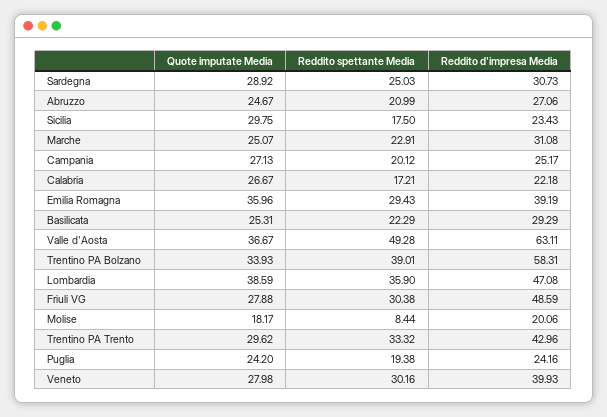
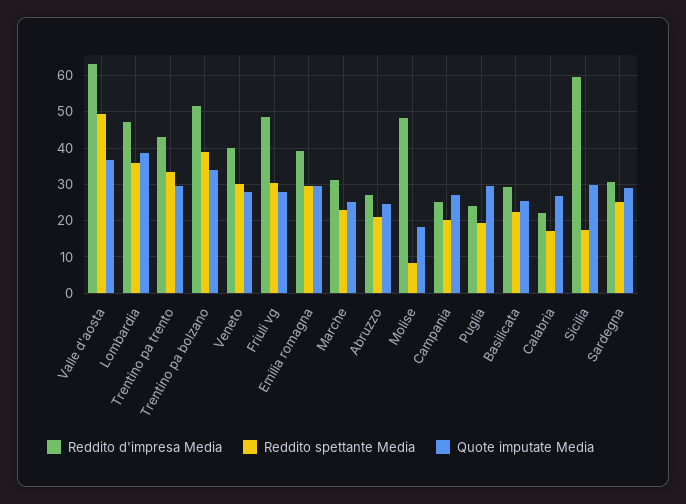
  {
    "Quote imputate Media": {
      "Sardegna": 28.92,
      "Abruzzo": 24.67,
      "Sicilia": 29.75,
      "Marche": 25.07,
      "Campania": 27.13,
      "Calabria": 26.67,
-     "Emilia Romagna": 35.96,
+     "Emilia Romagna": 30,
      "Basilicata": 25.31,
      "Valle d'Aosta": 36.67,
      "Trentino PA Bolzano": 33.93,
      "Lombardia": 38.59,
      "Friuli VG": 27.88,
      "Molise": 18.17,
      "Trentino PA Trento": 29.62,
-     "Puglia": 24.2,
+     "Puglia": 30,
      "Veneto": 27.98
    },
    "Reddito spettante Media": {
      "Sardegna": 25.03,
      "Abruzzo": 20.99,
      "Sicilia": 17.5,
      "Marche": 22.91,
      "Campania": 20.12,
      "Calabria": 17.21,
      "Emilia Romagna": 29.43,
      "Basilicata": 22.29,
      "Valle d'Aosta": 49.28,
      "Trentino PA Bolzano": 39.01,
      "Lombardia": 35.9,
      "Friuli VG": 30.38,
      "Molise": 8.44,
      "Trentino PA Trento": 33.32,
      "Puglia": 19.38,
      "Veneto": 30.16
    },
    "Reddito d'impresa Media": {
      "Sardegna": 30.73,
      "Abruzzo": 27.06,
-     "Sicilia": 23.43,
+     "Sicilia": 60,
      "Marche": 31.08,
      "Campania": 25.17,
      "Calabria": 22.18,
      "Emilia Romagna": 39.19,
      "Basilicata": 29.29,
      "Valle d'Aosta": 63.11,
-     "Trentino PA Bolzano": 58.31,
+     "Trentino PA Bolzano": 52,
      "Lombardia": 47.08,
      "Friuli VG": 48.59,
-     "Molise": 20.06,
+     "Molise": 48,
      "Trentino PA Trento": 42.96,
      "Puglia": 24.16,
      "Veneto": 39.93
    }
  }

